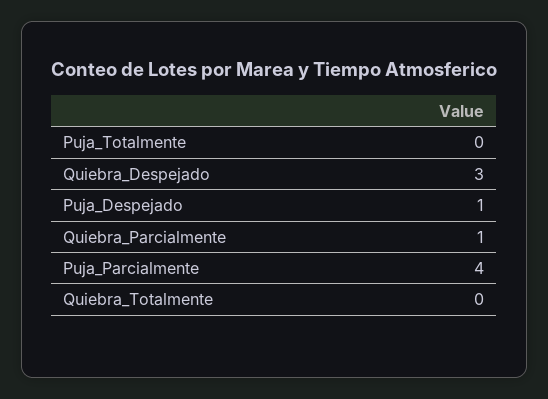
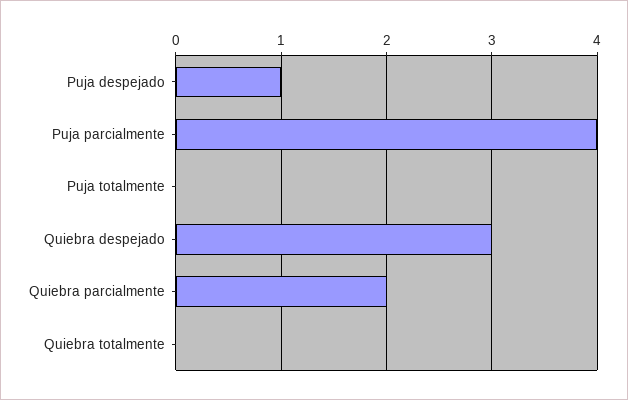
  {
    "Puja_Totalmente": 0,
    "Quiebra_Despejado": 3,
    "Puja_Despejado": 1,
-   "Quiebra_Parcialmente": 1,
+   "Quiebra_Parcialmente": 2,
    "Puja_Parcialmente": 4,
    "Quiebra_Totalmente": 0
  }

